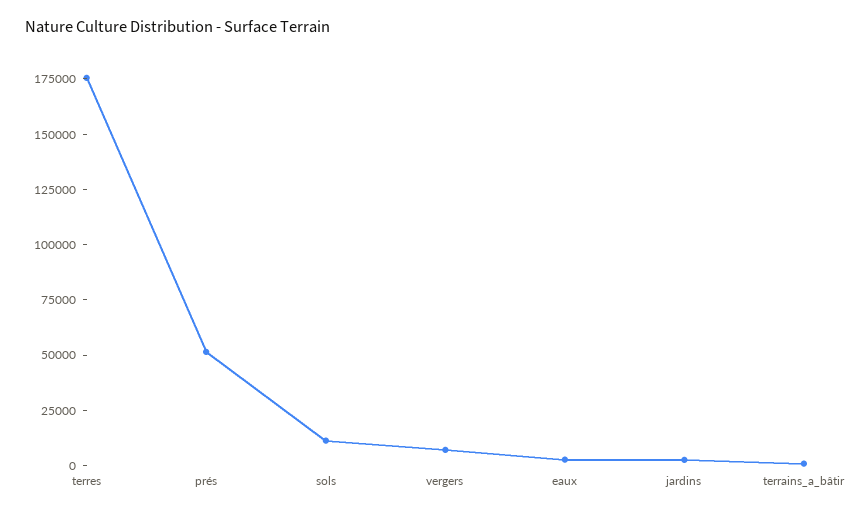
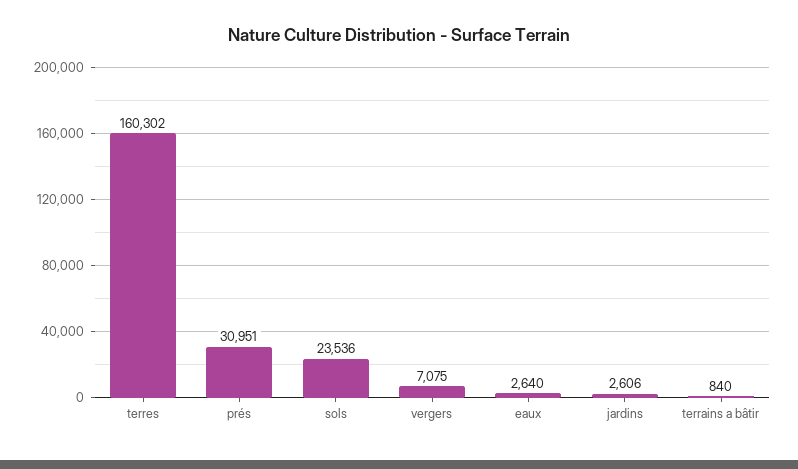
  {
-   "terres": 175000,
+   "terres": 160302,
-   "prés": 50000,
+   "prés": 30951,
-   "sols": 10000,
+   "sols": 23536,
    "vergers": 7075,
    "eaux": 2640,
    "jardins": 2606,
    "terrains_a_bâtir": 840
  }

